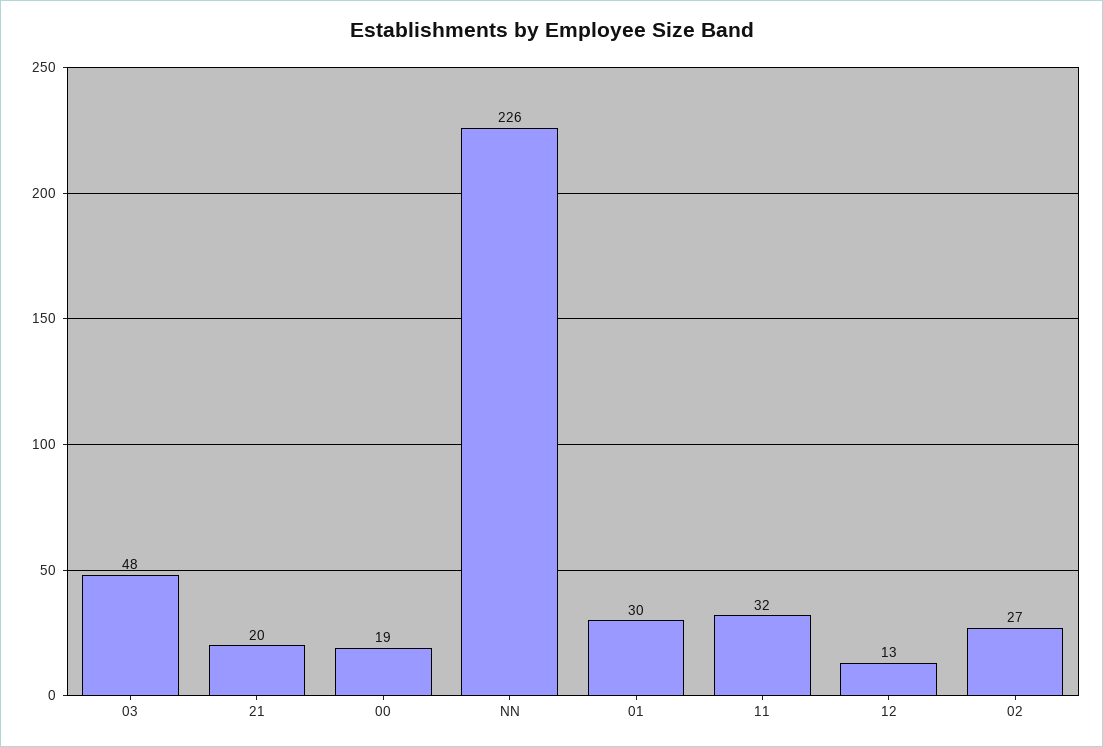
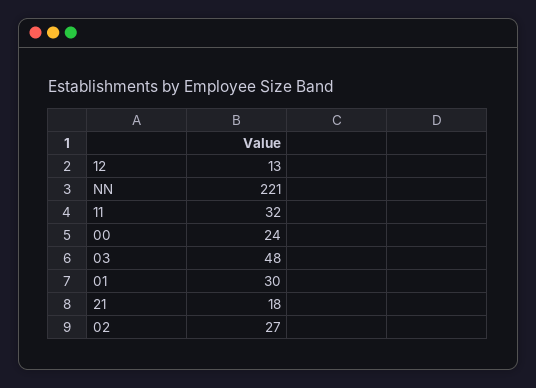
  {
    "03": 48,
-   "21": 20,
+   "21": 18,
-   "00": 19,
+   "00": 24,
-   "NN": 226,
+   "NN": 221,
    "01": 30,
    "11": 32,
    "12": 13,
    "02": 27
  }

